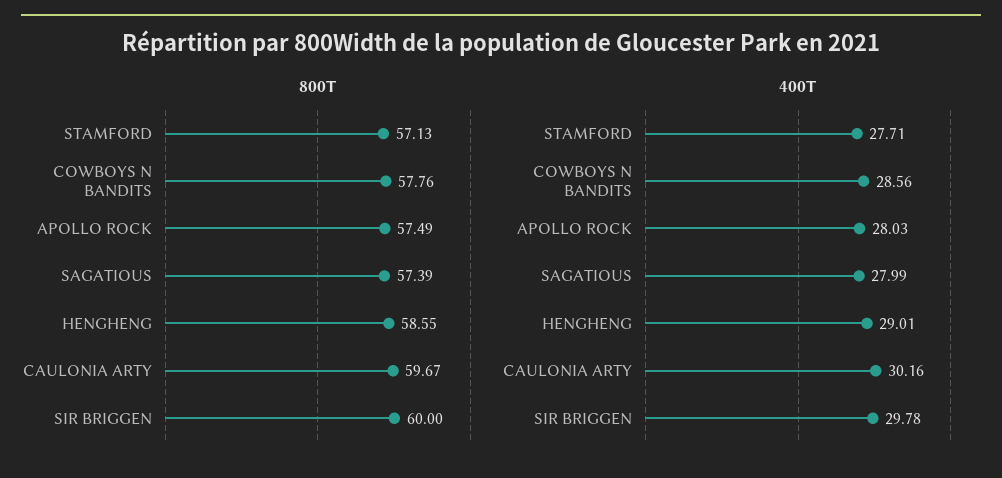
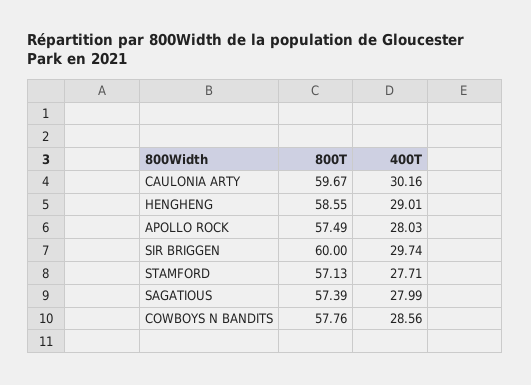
  {
    "800T": {
      "STAMFORD": 57.13,
      "COWBOYS N BANDITS": 57.76,
      "APOLLO ROCK": 57.49,
      "SAGATIOUS": 57.39,
      "HENGHENG": 58.55,
      "CAULONIA ARTY": 59.67,
      "SIR BRIGGEN": 60
    },
    "400T": {
      "STAMFORD": 27.71,
      "COWBOYS N BANDITS": 28.56,
      "APOLLO ROCK": 28.03,
      "SAGATIOUS": 27.99,
      "HENGHENG": 29.01,
      "CAULONIA ARTY": 30.16,
-     "SIR BRIGGEN": 29.78
+     "SIR BRIGGEN": 29.74
    }
  }

